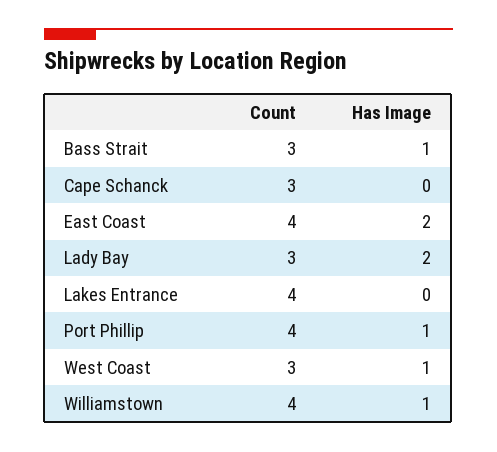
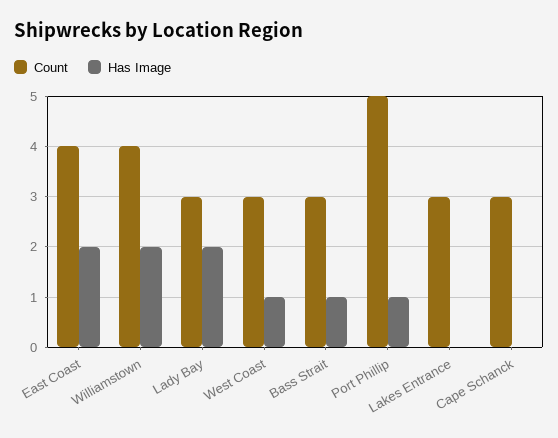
  {
    "Count": {
      "Bass Strait": 3,
      "Cape Schanck": 3,
      "East Coast": 4,
      "Lady Bay": 3,
-     "Lakes Entrance": 4,
+     "Lakes Entrance": 3,
-     "Port Phillip": 4,
+     "Port Phillip": 5,
      "West Coast": 3,
      "Williamstown": 4
    },
    "Has Image": {
      "Bass Strait": 1,
      "Cape Schanck": 0,
      "East Coast": 2,
      "Lady Bay": 2,
      "Lakes Entrance": 0,
      "Port Phillip": 1,
      "West Coast": 1,
-     "Williamstown": 1
+     "Williamstown": 2
    }
  }

